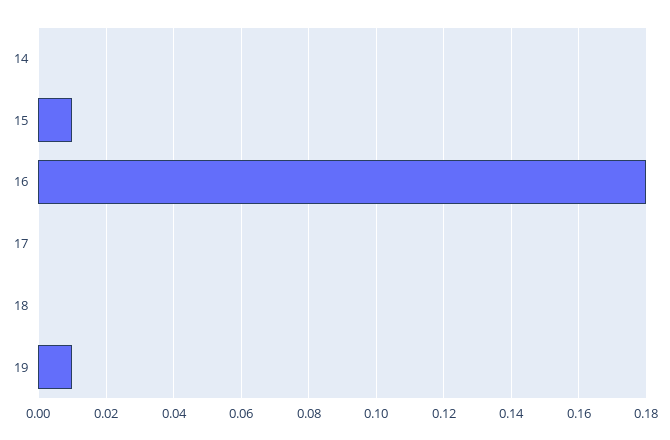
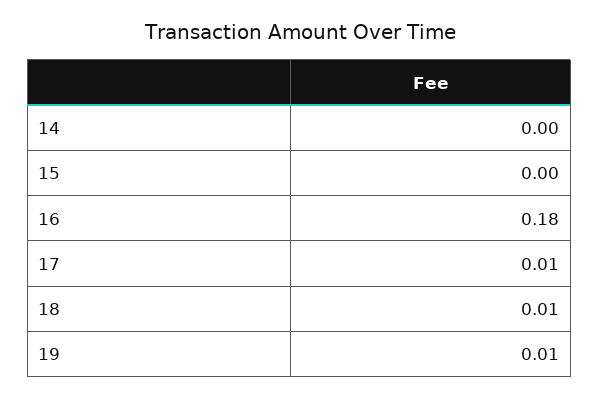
  {
    "14": 0,
-   "15": 0.01,
+   "15": 0,
    "16": 0.18,
-   "17": 0,
+   "17": 0.01,
-   "18": 0,
+   "18": 0.01,
    "19": 0.01
  }

